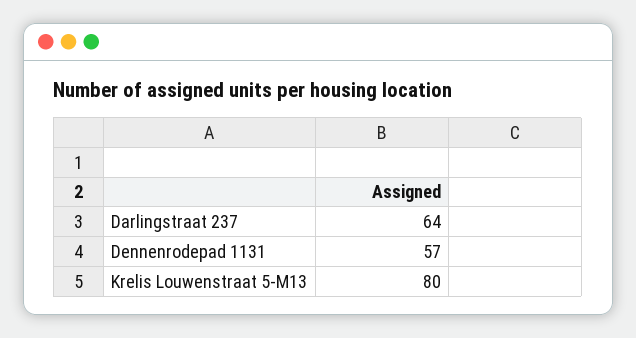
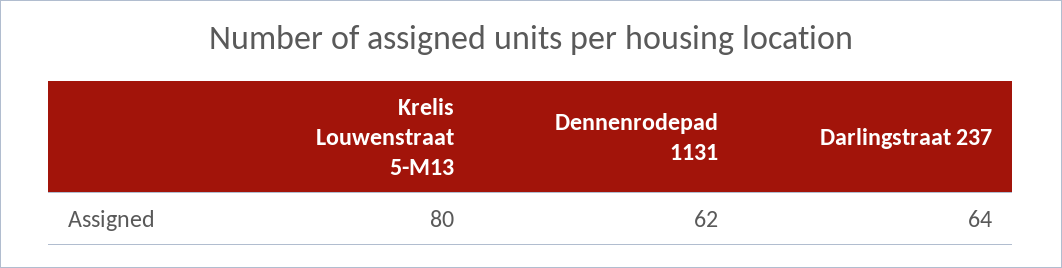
  {
    "Darlingstraat 237": 64,
-   "Dennenrodepad 1131": 57,
+   "Dennenrodepad 1131": 62,
    "Krelis Louwenstraat 5-M13": 80
  }

